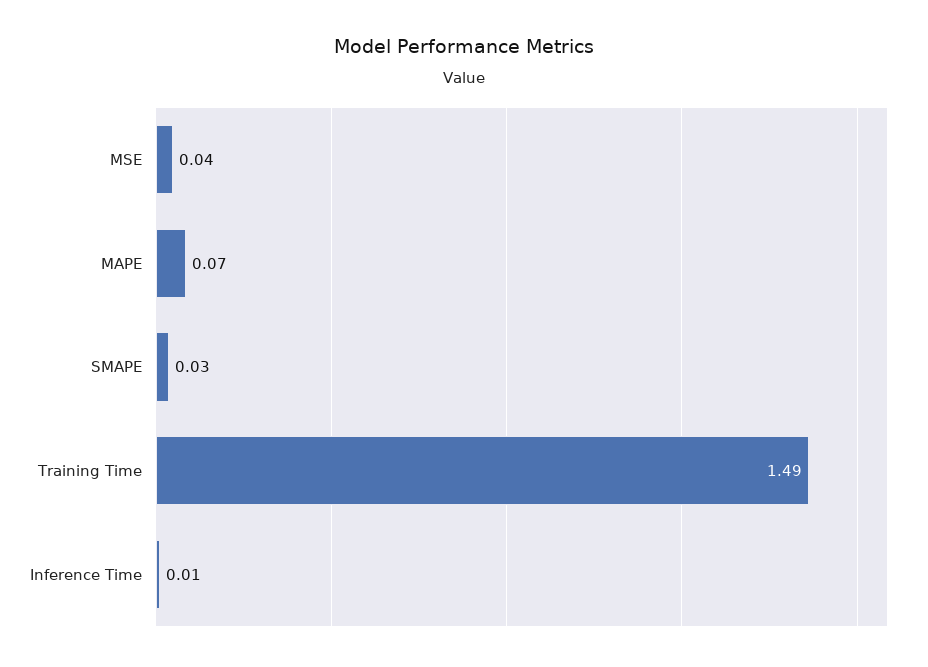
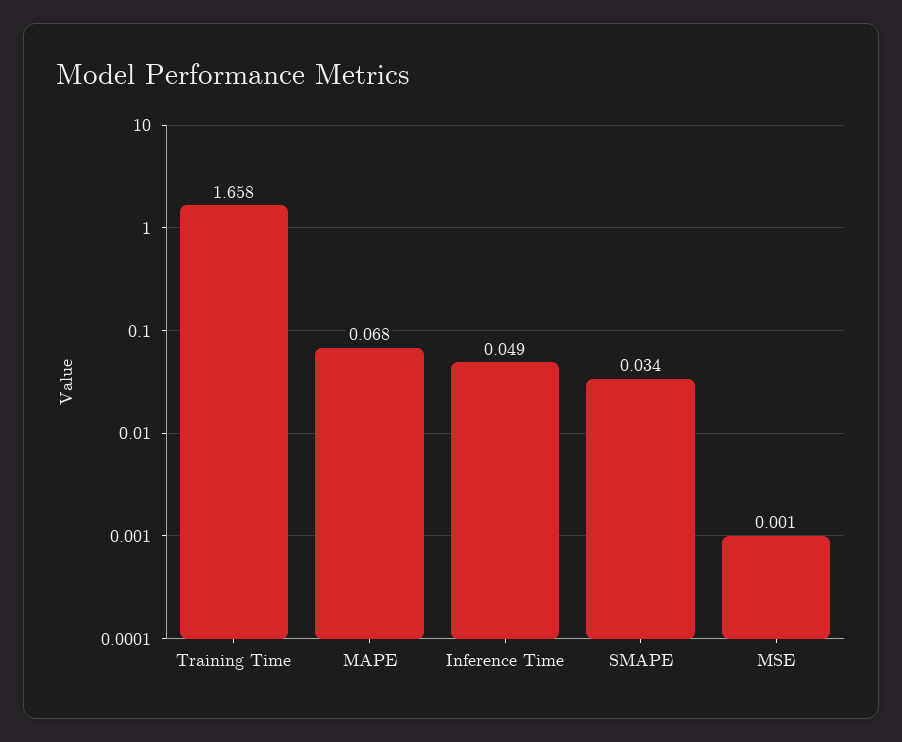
  {
-   "MSE": 0.04,
+   "MSE": 0.001,
    "MAPE": 0.068,
    "SMAPE": 0.034,
-   "Training Time": 1.49,
+   "Training Time": 1.658,
-   "Inference Time": 0.01
+   "Inference Time": 0.049
  }

